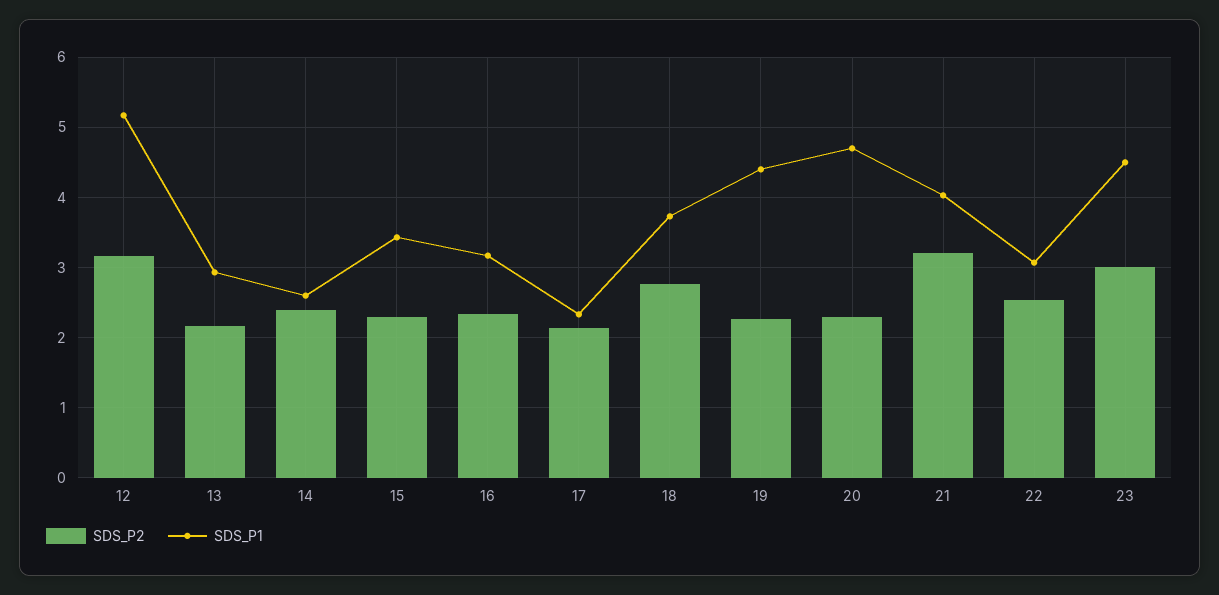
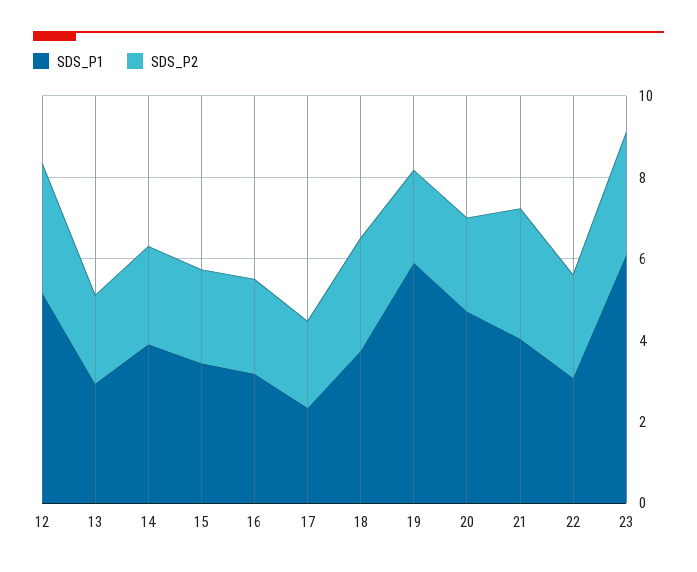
  {
    "SDS_P2": {
      "12": 3.2,
      "13": 2.2,
      "14": 2.4,
      "15": 2.3,
      "16": 2.3,
      "17": 2.1,
      "18": 2.8,
      "19": 2.3,
      "20": 2.3,
      "21": 3.2,
      "22": 2.5,
      "23": 3
    },
    "SDS_P1": {
      "12": 5.2,
      "13": 2.9,
-     "14": 2.6,
+     "14": 4,
      "15": 3.4,
      "16": 3.2,
      "17": 2.3,
      "18": 3.7,
-     "19": 4.4,
+     "19": 6,
      "20": 4.7,
      "21": 4,
      "22": 3.1,
-     "23": 4.5
+     "23": 6
    }
  }

